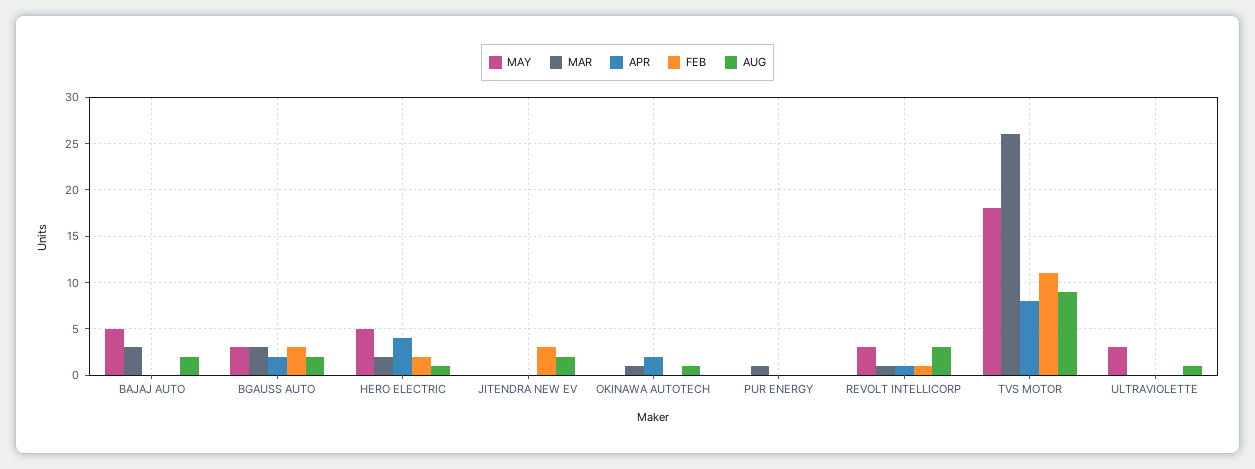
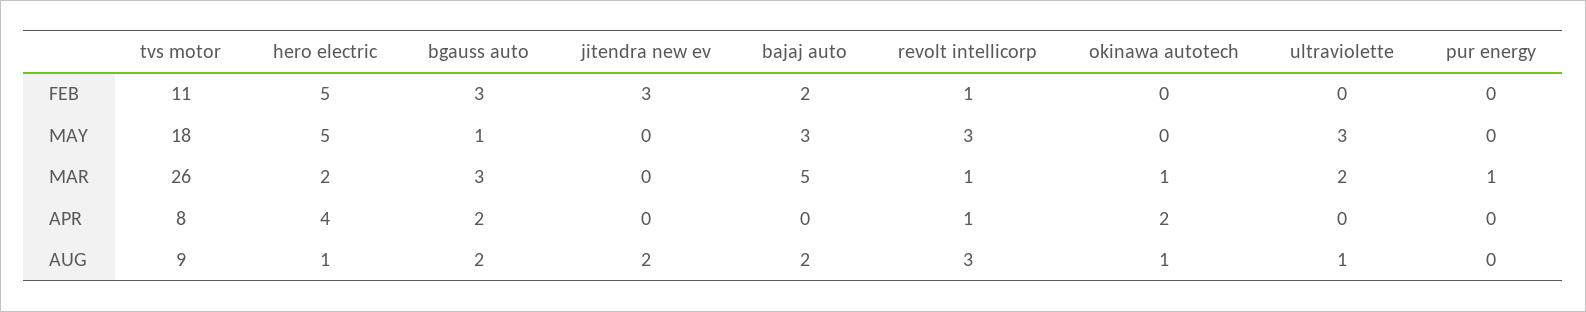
  {
    "MAY": {
-     "BAJAJ AUTO": 5,
+     "BAJAJ AUTO": 3,
-     "BGAUSS AUTO": 3,
+     "BGAUSS AUTO": 1,
      "HERO ELECTRIC": 5,
      "JITENDRA NEW EV": 0,
      "OKINAWA AUTOTECH": 0,
      "PUR ENERGY": 0,
      "REVOLT INTELLICORP": 3,
      "TVS MOTOR": 18,
      "ULTRAVIOLETTE": 3
    },
    "MAR": {
-     "BAJAJ AUTO": 3,
+     "BAJAJ AUTO": 5,
      "BGAUSS AUTO": 3,
      "HERO ELECTRIC": 2,
      "JITENDRA NEW EV": 0,
      "OKINAWA AUTOTECH": 1,
      "PUR ENERGY": 1,
      "REVOLT INTELLICORP": 1,
      "TVS MOTOR": 26,
-     "ULTRAVIOLETTE": 0
+     "ULTRAVIOLETTE": 2
    },
    "APR": {
      "BAJAJ AUTO": 0,
      "BGAUSS AUTO": 2,
      "HERO ELECTRIC": 4,
      "JITENDRA NEW EV": 0,
      "OKINAWA AUTOTECH": 2,
      "PUR ENERGY": 0,
      "REVOLT INTELLICORP": 1,
      "TVS MOTOR": 8,
      "ULTRAVIOLETTE": 0
    },
    "FEB": {
-     "BAJAJ AUTO": 0,
+     "BAJAJ AUTO": 2,
      "BGAUSS AUTO": 3,
-     "HERO ELECTRIC": 2,
+     "HERO ELECTRIC": 5,
      "JITENDRA NEW EV": 3,
      "OKINAWA AUTOTECH": 0,
      "PUR ENERGY": 0,
      "REVOLT INTELLICORP": 1,
      "TVS MOTOR": 11,
      "ULTRAVIOLETTE": 0
    },
    "AUG": {
      "BAJAJ AUTO": 2,
      "BGAUSS AUTO": 2,
      "HERO ELECTRIC": 1,
      "JITENDRA NEW EV": 2,
      "OKINAWA AUTOTECH": 1,
      "PUR ENERGY": 0,
      "REVOLT INTELLICORP": 3,
      "TVS MOTOR": 9,
      "ULTRAVIOLETTE": 1
    }
  }

